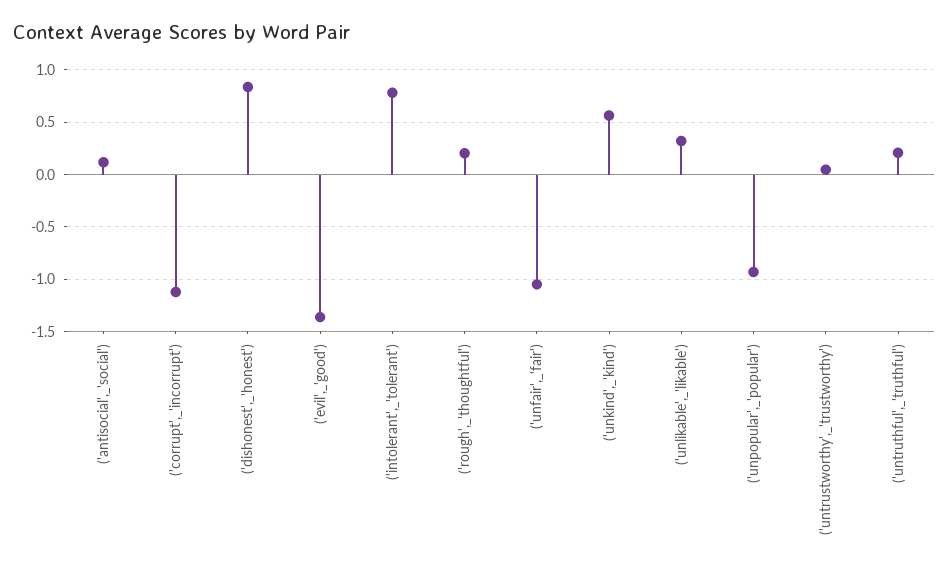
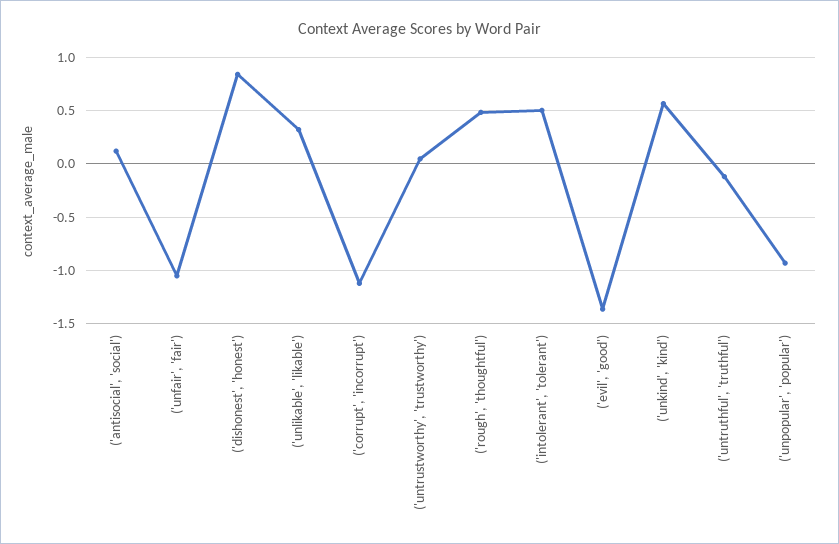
  {
    "('antisocial',_'social')": 0.1,
    "('corrupt',_'incorrupt')": -1.1,
    "('dishonest',_'honest')": 0.8,
    "('evil',_'good')": -1.4,
-   "('intolerant',_'tolerant')": 0.8,
+   "('intolerant',_'tolerant')": 0.5,
-   "('rough',_'thoughtful')": 0.2,
+   "('rough',_'thoughtful')": 0.5,
    "('unfair',_'fair')": -1.1,
    "('unkind',_'kind')": 0.6,
    "('unlikable',_'likable')": 0.3,
    "('unpopular',_'popular')": -0.9,
    "('untrustworthy',_'trustworthy')": 0,
-   "('untruthful',_'truthful')": 0.2
+   "('untruthful',_'truthful')": -0.1
  }

